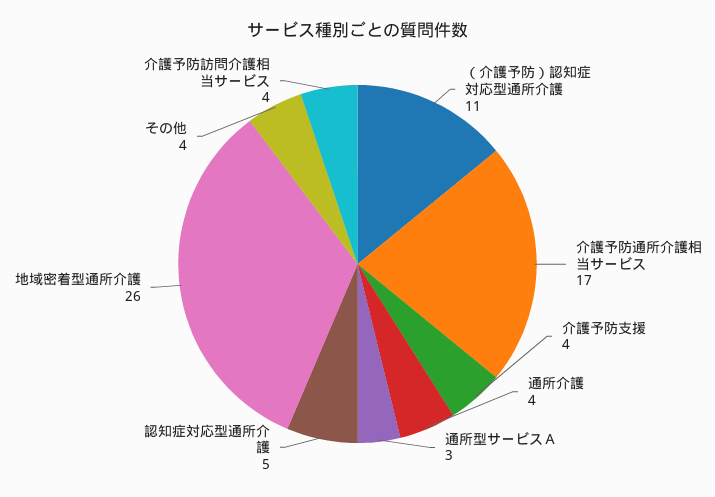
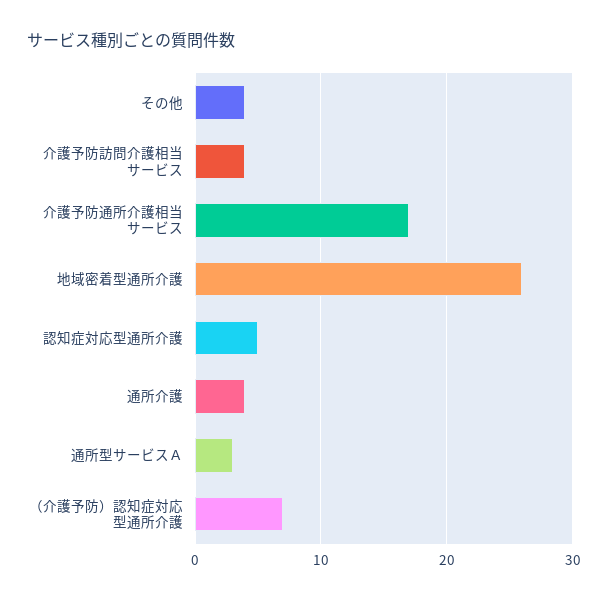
  {
-   "（介護予防）認知症対応型通所介護": 11,
+   "（介護予防）認知症対応型通所介護": 7,
    "介護予防通所介護相当サービス": 17,
-   "介護予防支援": 4,
    "通所介護": 4,
    "通所型サービスＡ": 3,
    "認知症対応型通所介護": 5,
    "地域密着型通所介護": 26,
    "その他": 4,
    "介護予防訪問介護相当サービス": 4
  }

